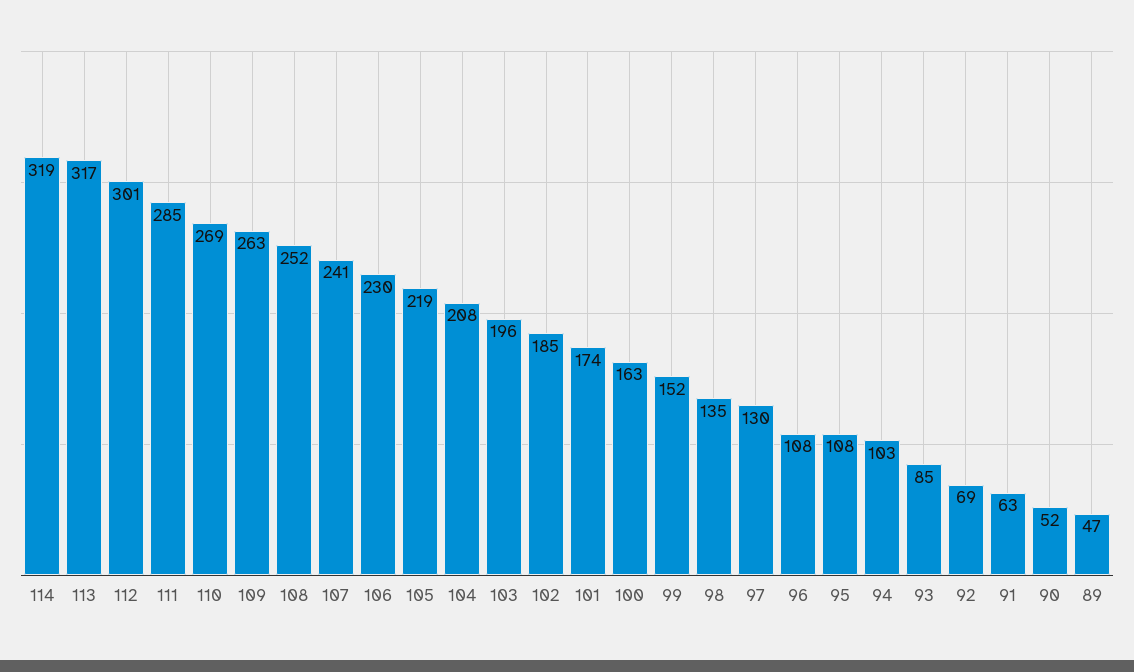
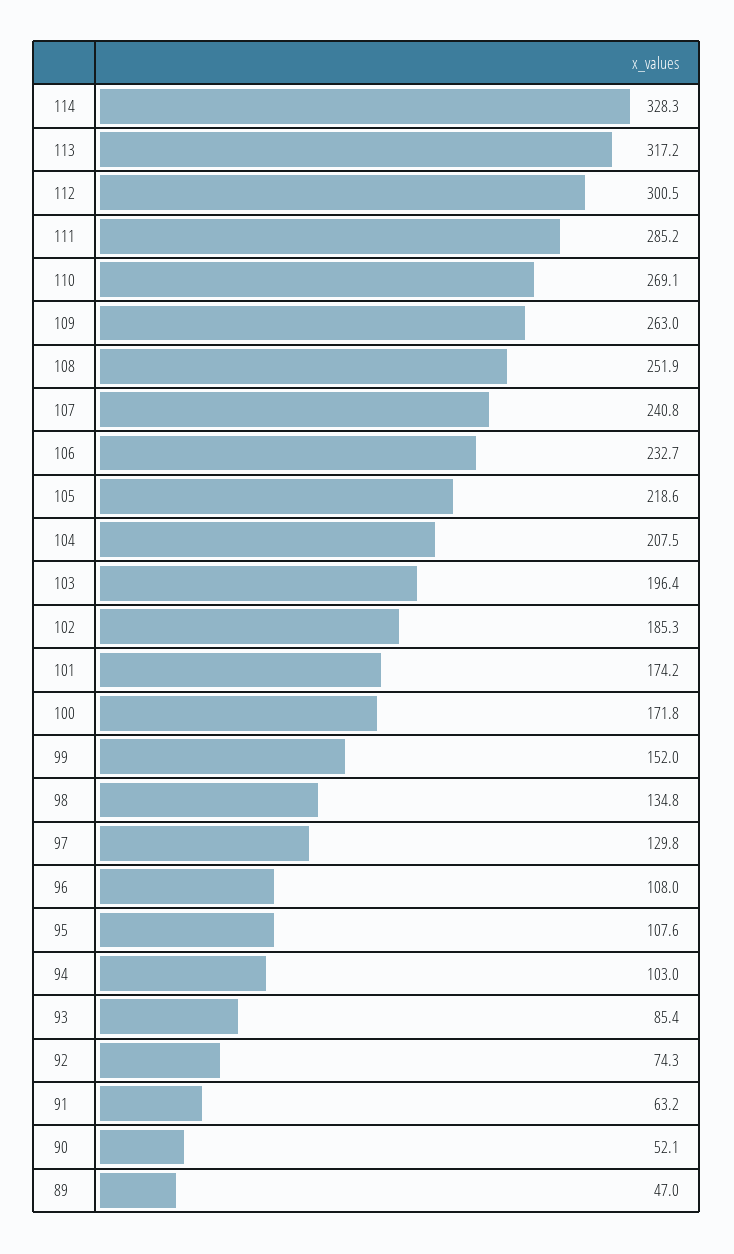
  {
-   "114": 319,
+   "114": 328.3,
    "113": 317.2,
    "112": 300.5,
    "111": 285.2,
    "110": 269.1,
    "109": 263,
    "108": 251.9,
    "107": 240.8,
-   "106": 230,
+   "106": 232.7,
    "105": 218.6,
    "104": 207.5,
    "103": 196.4,
    "102": 185.3,
    "101": 174.2,
-   "100": 163,
+   "100": 171.8,
    "99": 152,
    "98": 134.8,
    "97": 129.8,
    "96": 108,
    "95": 107.6,
    "94": 103,
    "93": 85.4,
-   "92": 69,
+   "92": 74.3,
    "91": 63.2,
    "90": 52.1,
    "89": 47
  }

